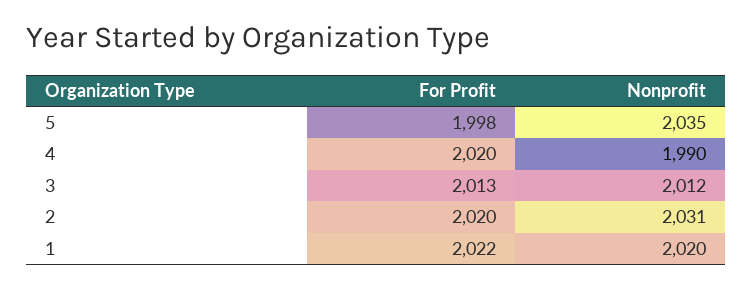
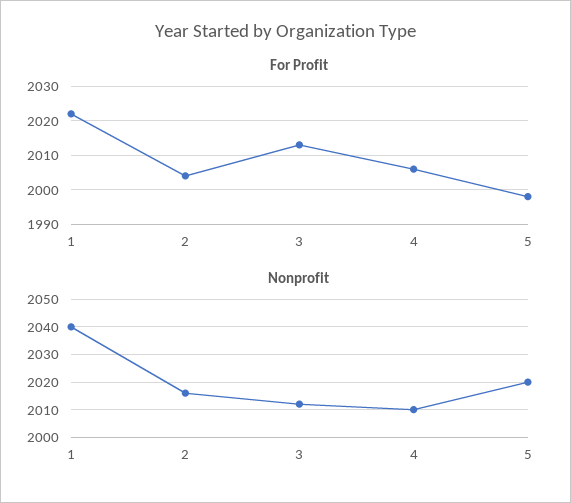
  {
    "For Profit": {
      "5": 1998,
-     "4": 2020,
+     "4": 2005,
      "3": 2013,
-     "2": 2020,
+     "2": 2005,
      "1": 2022
    },
    "Nonprofit": {
-     "5": 2035,
+     "5": 2020,
-     "4": 1990,
+     "4": 2010,
      "3": 2012,
-     "2": 2031,
+     "2": 2015,
-     "1": 2020
+     "1": 2040
    }
  }

